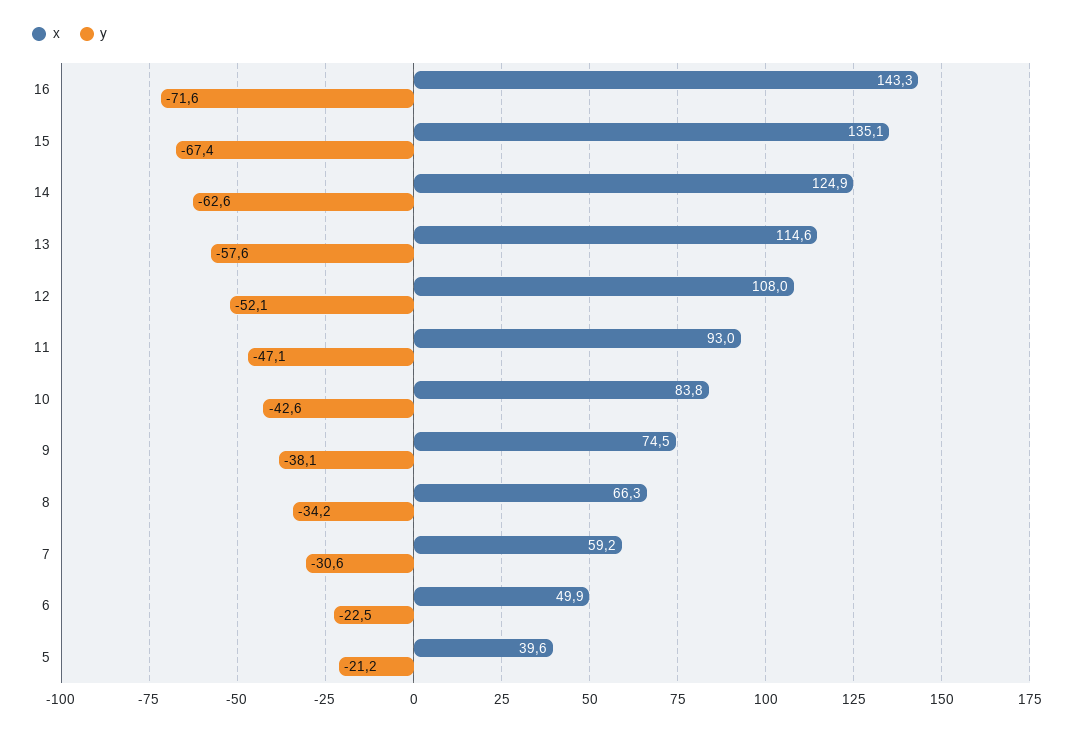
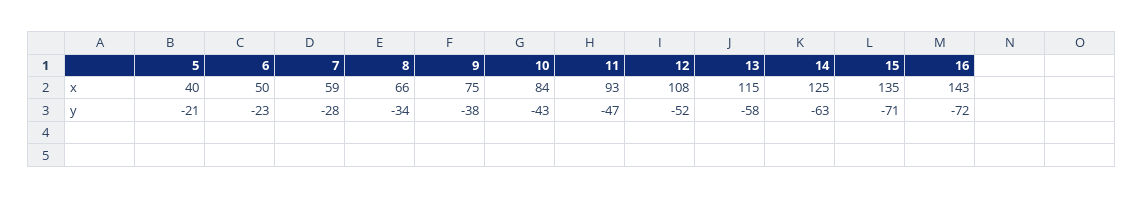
  {
    "x": {
      "16": 143.3,
      "15": 135.1,
      "14": 124.9,
      "13": 114.6,
      "12": 108,
      "11": 93,
      "10": 83.8,
      "9": 74.5,
      "8": 66.3,
      "7": 59.2,
      "6": 49.9,
      "5": 39.6
    },
    "y": {
      "16": -71.6,
-     "15": -67.4,
+     "15": -71,
      "14": -62.6,
      "13": -57.6,
      "12": -52.1,
      "11": -47.1,
      "10": -42.6,
      "9": -38.1,
      "8": -34.2,
-     "7": -30.6,
+     "7": -28,
      "6": -22.5,
      "5": -21.2
    }
  }

